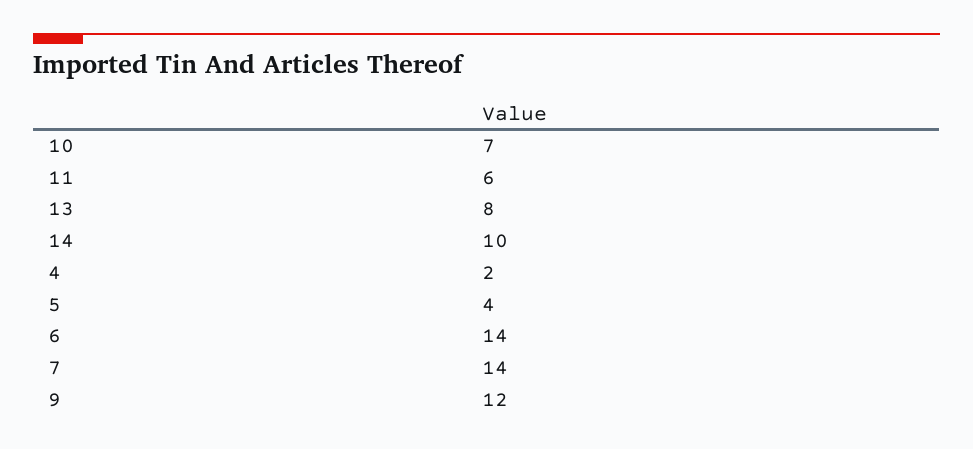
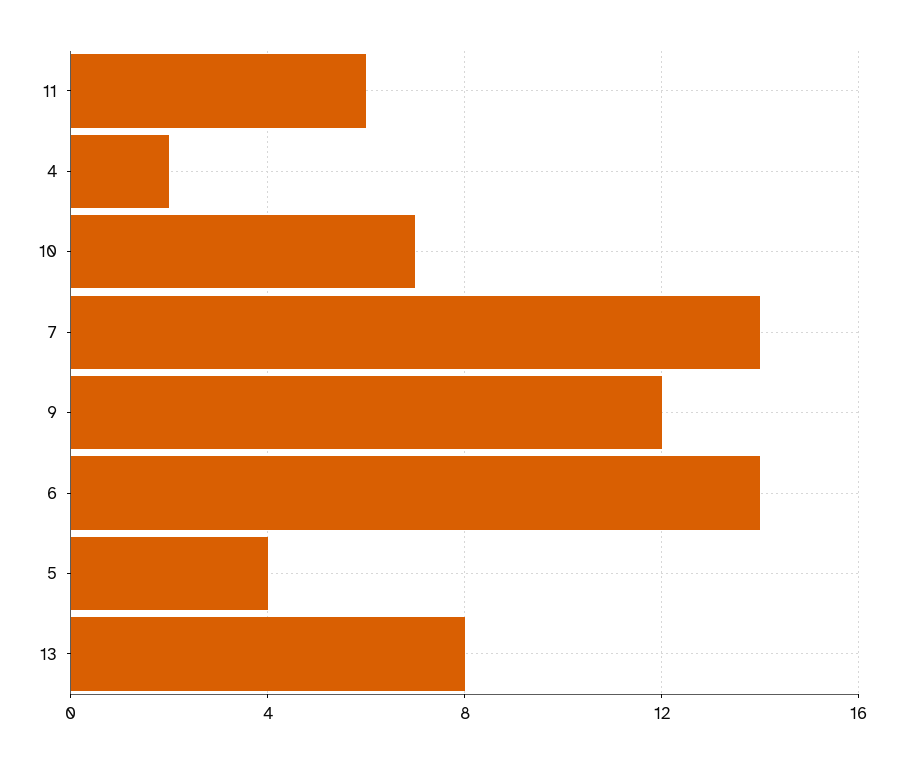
  {
    "10": 7,
    "11": 6,
    "13": 8,
-   "14": 10,
    "4": 2,
    "5": 4,
    "6": 14,
    "7": 14,
    "9": 12
  }

